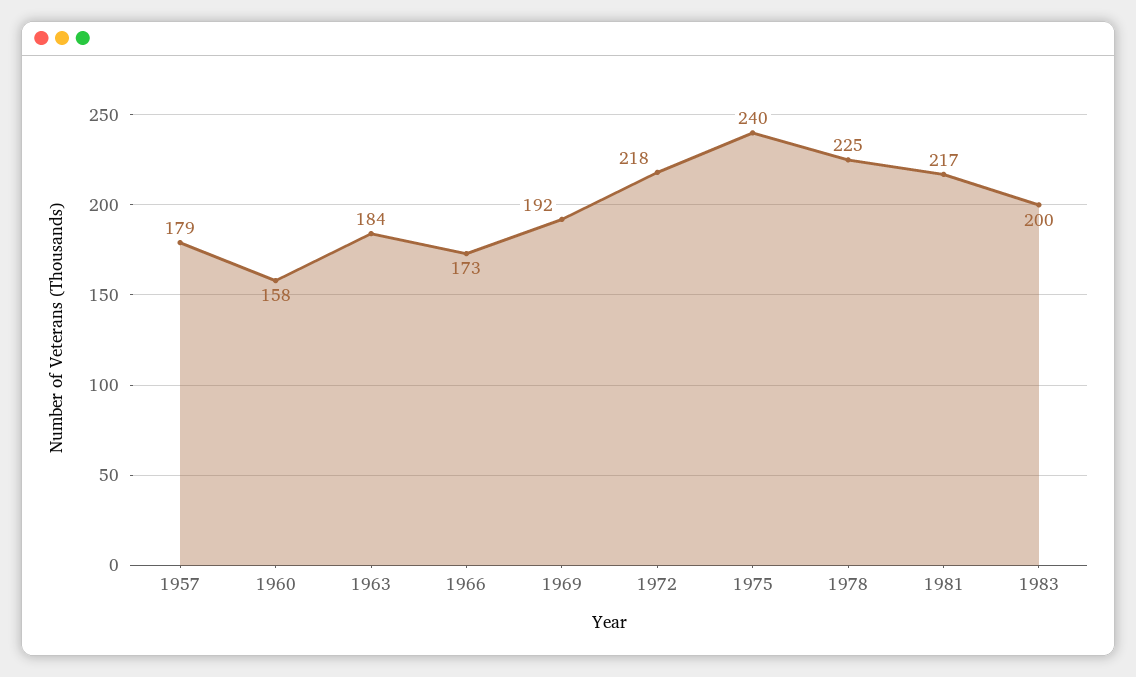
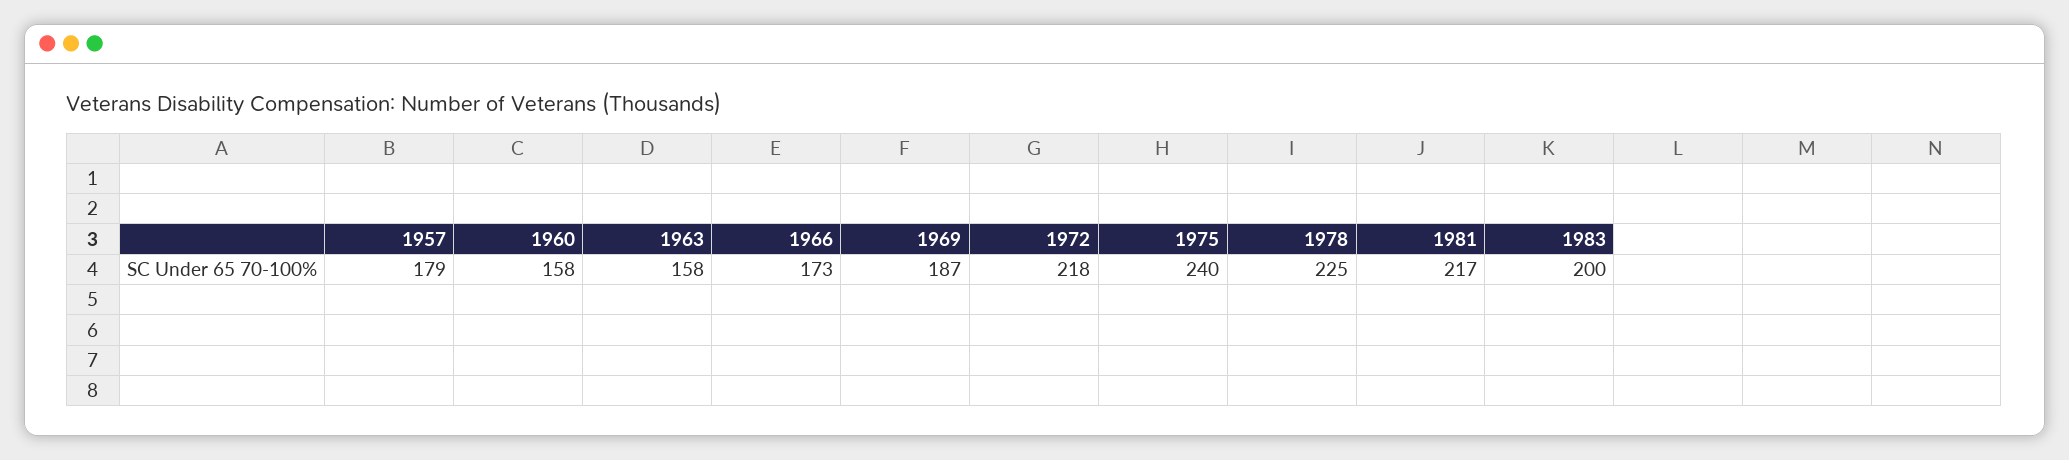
  {
    "1957": 179,
    "1960": 158,
-   "1963": 184,
+   "1963": 158,
    "1966": 173,
-   "1969": 192,
+   "1969": 187,
    "1972": 218,
    "1975": 240,
    "1978": 225,
    "1981": 217,
    "1983": 200
  }

